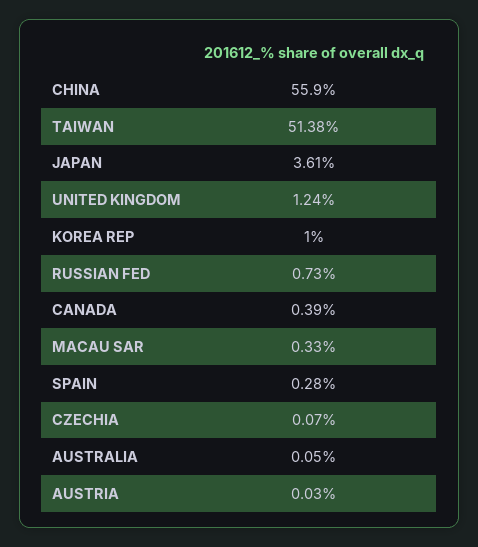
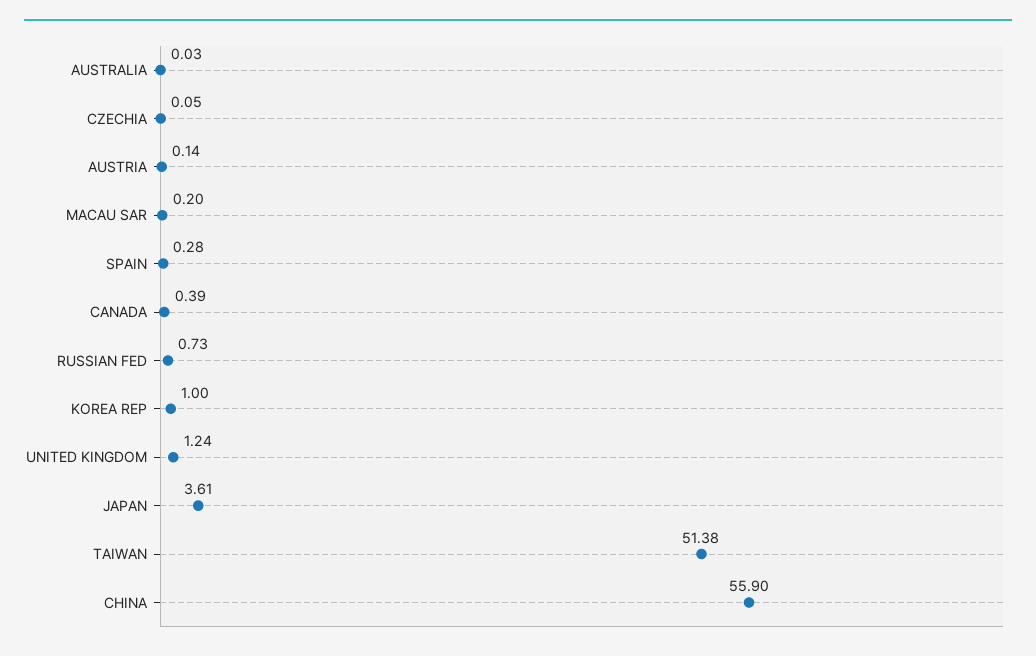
  {
    "CHINA": 55.9,
    "TAIWAN": 51.38,
    "JAPAN": 3.61,
    "UNITED KINGDOM": 1.24,
    "KOREA REP": 1,
    "RUSSIAN FED": 0.73,
    "CANADA": 0.39,
-   "MACAU SAR": 0.33,
+   "MACAU SAR": 0.2,
    "SPAIN": 0.28,
-   "CZECHIA": 0.07,
+   "CZECHIA": 0.05,
-   "AUSTRALIA": 0.05,
+   "AUSTRALIA": 0.03,
-   "AUSTRIA": 0.03
+   "AUSTRIA": 0.14
  }

